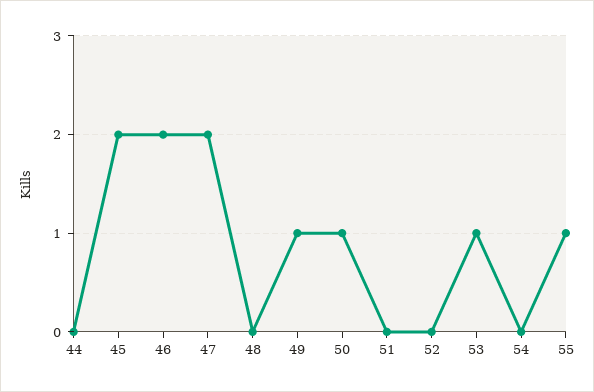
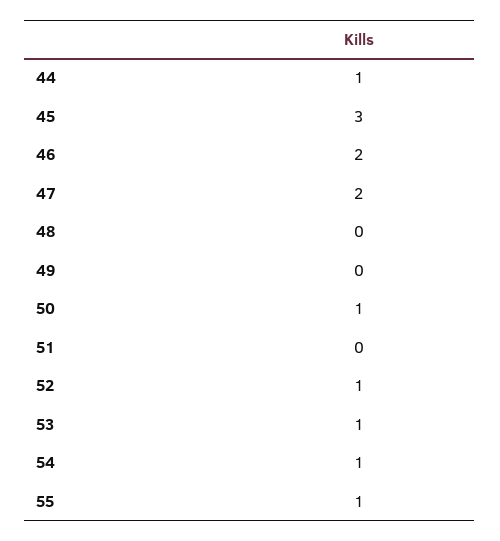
  {
-   "44": 0,
+   "44": 1,
-   "45": 2,
+   "45": 3,
    "46": 2,
    "47": 2,
    "48": 0,
-   "49": 1,
+   "49": 0,
    "50": 1,
    "51": 0,
-   "52": 0,
+   "52": 1,
    "53": 1,
-   "54": 0,
+   "54": 1,
    "55": 1
  }

